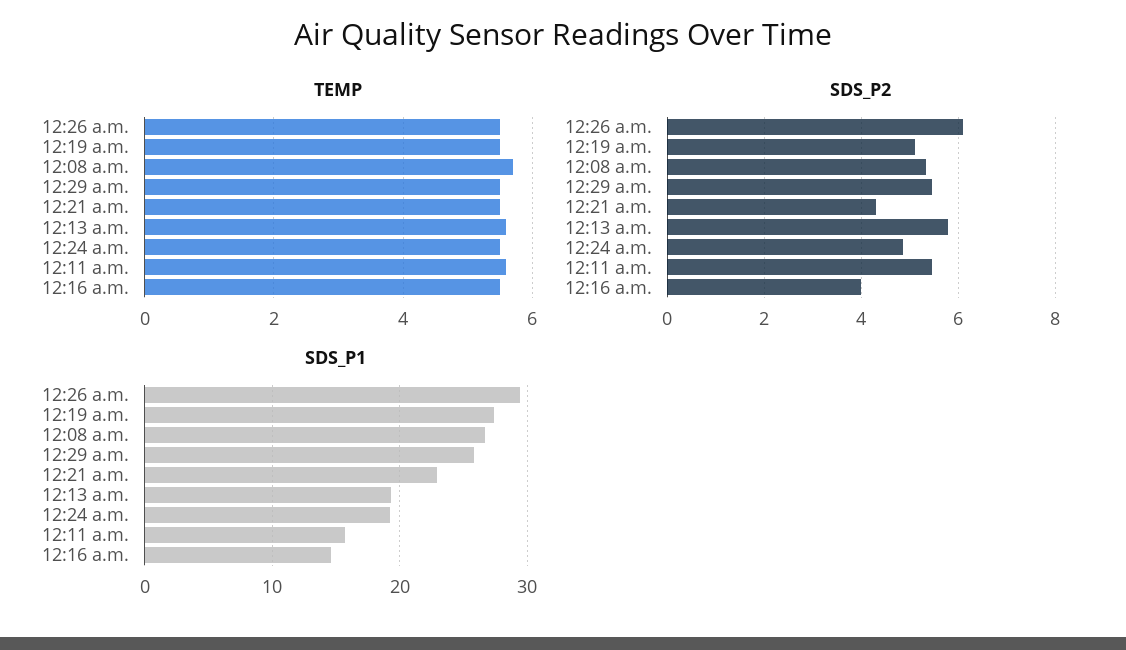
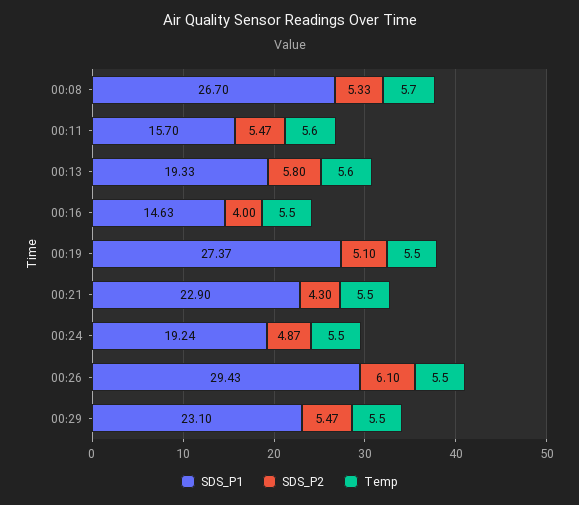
  {
    "TEMP": {
      "12:26 a.m.": 5.5,
      "12:19 a.m.": 5.5,
      "12:08 a.m.": 5.7,
      "12:29 a.m.": 5.5,
      "12:21 a.m.": 5.5,
      "12:13 a.m.": 5.6,
      "12:24 a.m.": 5.5,
      "12:11 a.m.": 5.6,
      "12:16 a.m.": 5.5
    },
    "SDS_P2": {
      "12:26 a.m.": 6.1,
      "12:19 a.m.": 5.1,
      "12:08 a.m.": 5.33,
      "12:29 a.m.": 5.47,
      "12:21 a.m.": 4.3,
      "12:13 a.m.": 5.8,
      "12:24 a.m.": 4.87,
      "12:11 a.m.": 5.47,
      "12:16 a.m.": 4
    },
    "SDS_P1": {
      "12:26 a.m.": 29.43,
      "12:19 a.m.": 27.37,
      "12:08 a.m.": 26.7,
-     "12:29 a.m.": 26,
+     "12:29 a.m.": 23.1,
      "12:21 a.m.": 22.9,
      "12:13 a.m.": 19.33,
      "12:24 a.m.": 19.24,
      "12:11 a.m.": 15.7,
      "12:16 a.m.": 14.63
    }
  }

